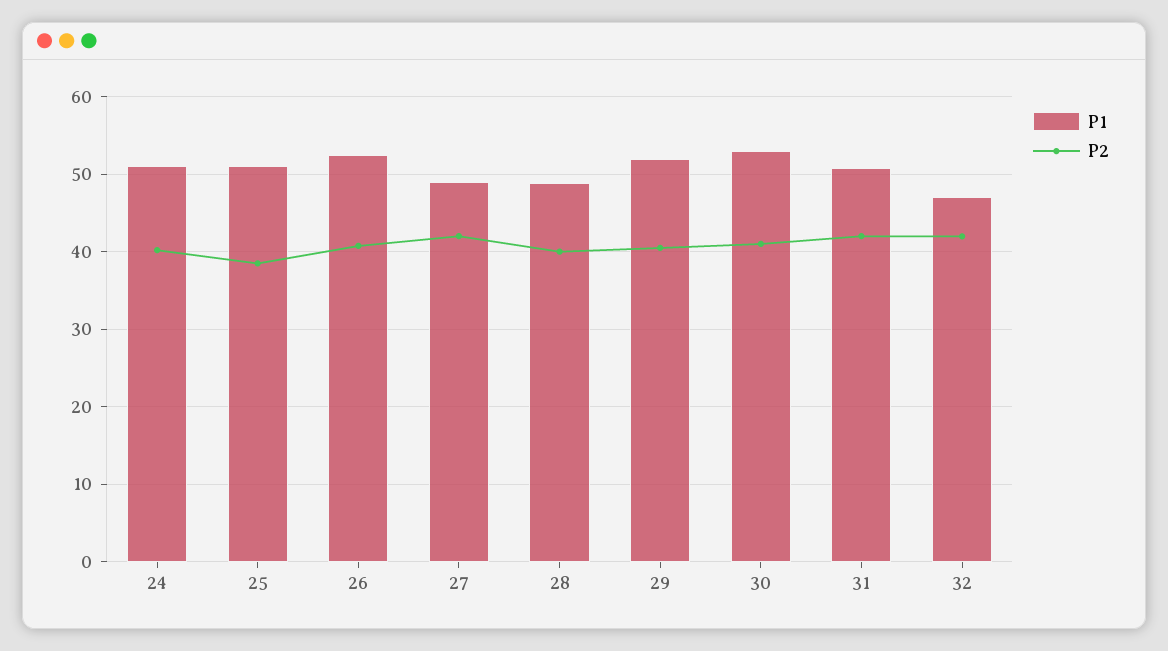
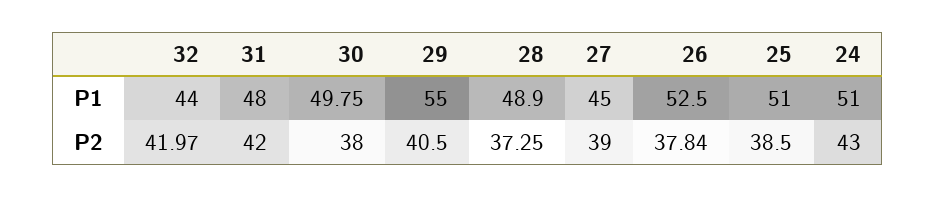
  {
    "P1": {
      "24": 51,
      "25": 51,
      "26": 52.5,
-     "27": 49,
+     "27": 45,
      "28": 48.9,
-     "29": 52,
+     "29": 55,
-     "30": 53,
+     "30": 49.75,
-     "31": 51,
+     "31": 48,
-     "32": 47
+     "32": 44
    },
    "P2": {
-     "24": 40,
+     "24": 43,
      "25": 38.5,
-     "26": 41,
+     "26": 37.84,
-     "27": 42,
+     "27": 39,
-     "28": 40,
+     "28": 37.25,
      "29": 40.5,
-     "30": 41,
+     "30": 38,
      "31": 42,
      "32": 41.97
    }
  }

